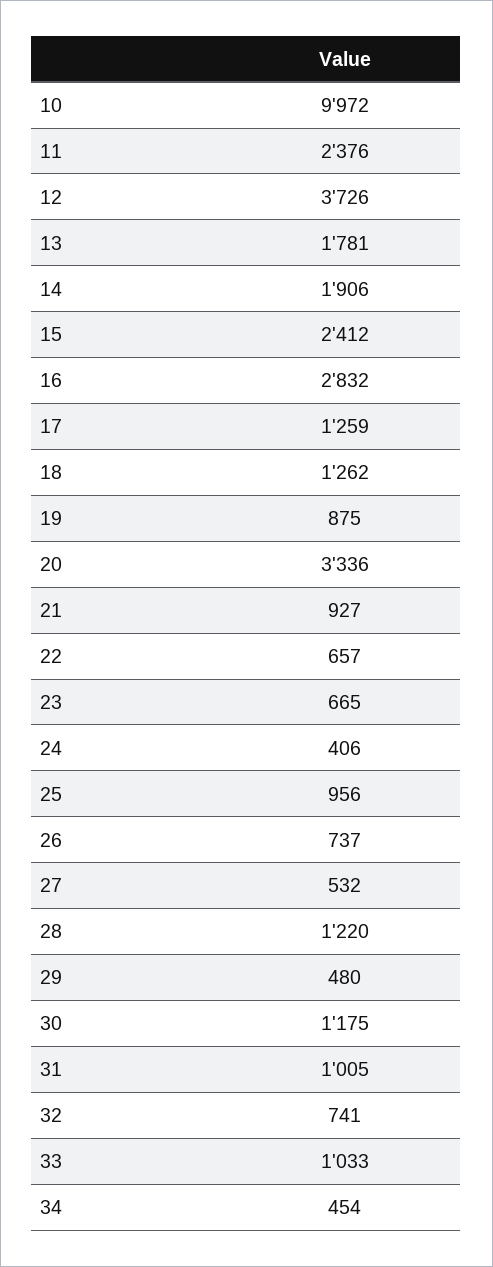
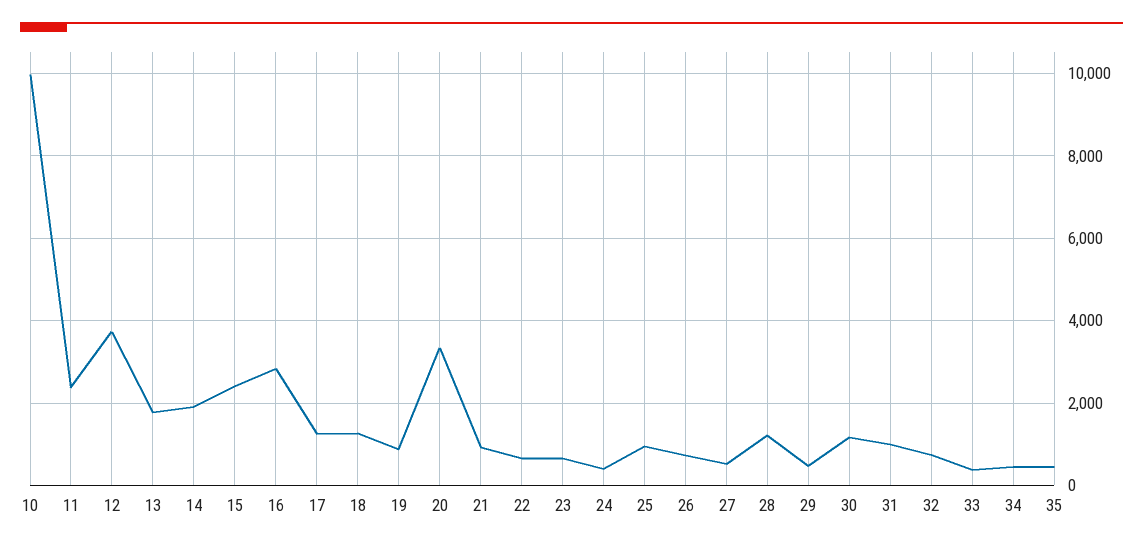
  {
    "10": 9972,
    "11": 2376,
    "12": 3726,
    "13": 1781,
    "14": 1906,
    "15": 2412,
    "16": 2832,
    "17": 1259,
    "18": 1262,
    "19": 875,
    "20": 3336,
    "21": 927,
    "22": 657,
    "23": 665,
    "24": 406,
    "25": 956,
    "26": 737,
    "27": 532,
    "28": 1220,
    "29": 480,
    "30": 1175,
    "31": 1005,
    "32": 741,
-   "33": 1033,
+   "33": 400,
-   "34": 454
+   "34": 454,
+   "35": 400
  }

